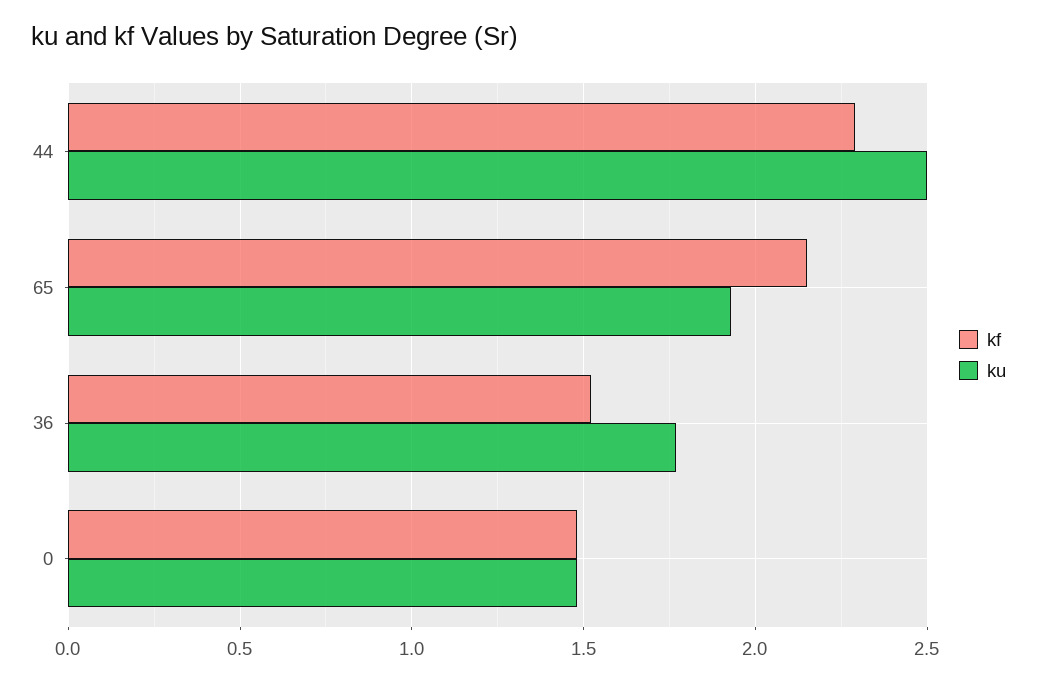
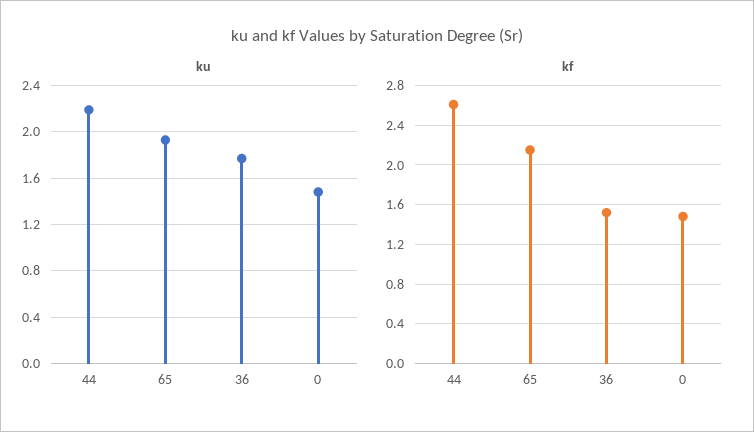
  {
    "kf": {
-     "44": 2.3,
+     "44": 2.6,
      "65": 2.15,
      "36": 1.5,
      "0": 1.5
    },
    "ku": {
-     "44": 2.5,
+     "44": 2.2,
      "65": 1.95,
      "36": 1.75,
      "0": 1.5
    }
  }

